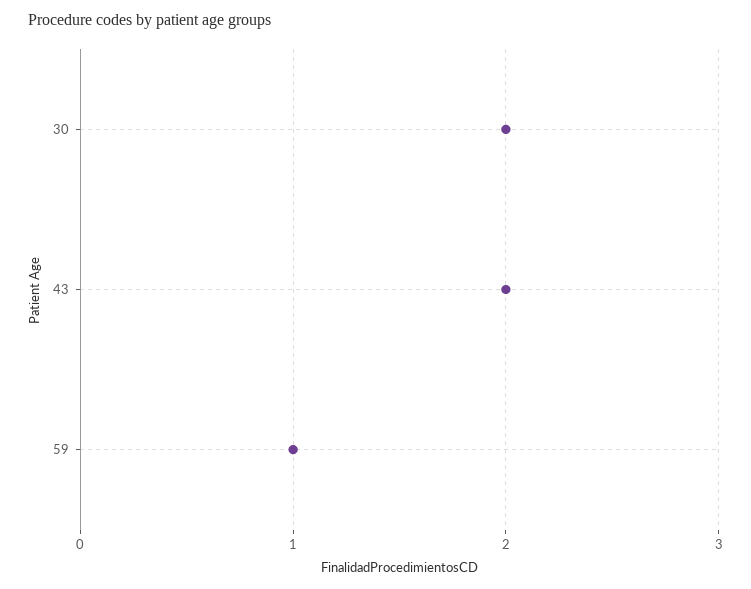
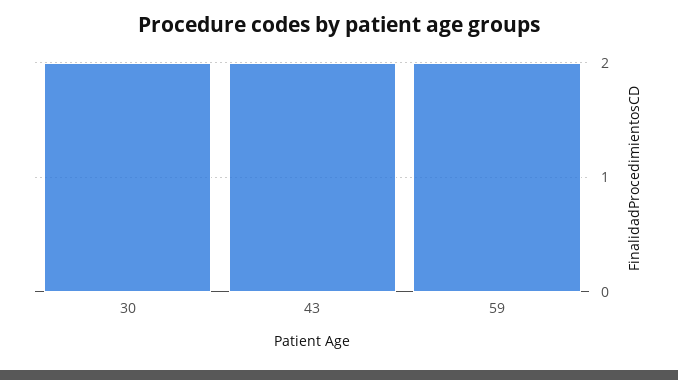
  {
    "30": 2,
    "43": 2,
-   "59": 1
+   "59": 2
  }

